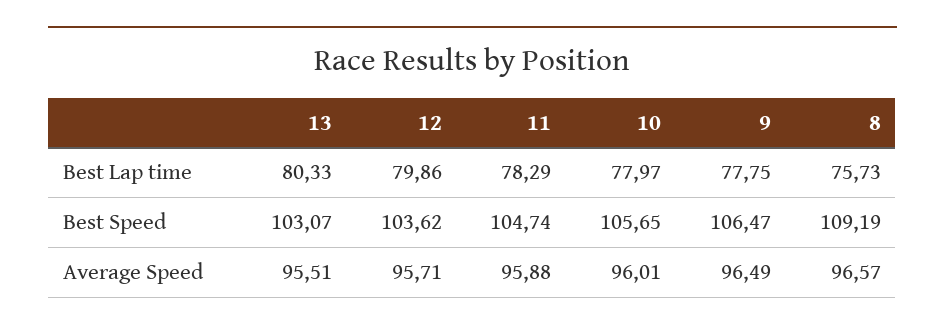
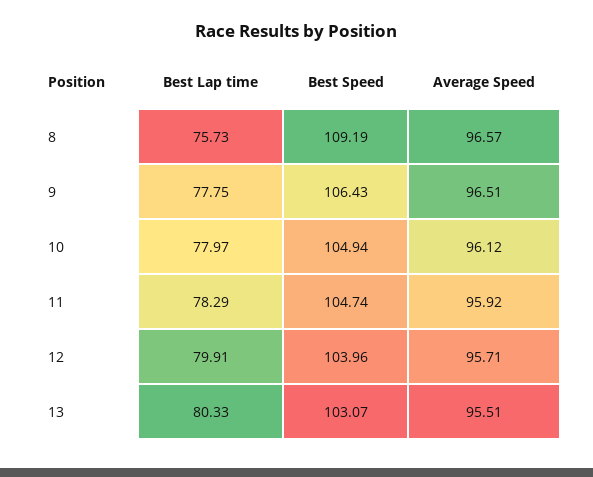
  {
    "13": {
      "Best Lap time": 80.33,
      "Best Speed": 103.07,
      "Average Speed": 95.51
    },
    "12": {
-     "Best Lap time": 79.86,
+     "Best Lap time": 79.91,
-     "Best Speed": 103.62,
+     "Best Speed": 103.96,
      "Average Speed": 95.71
    },
    "11": {
      "Best Lap time": 78.29,
      "Best Speed": 104.74,
-     "Average Speed": 95.88
+     "Average Speed": 95.92
    },
    "10": {
      "Best Lap time": 77.97,
-     "Best Speed": 105.65,
+     "Best Speed": 104.94,
-     "Average Speed": 96.01
+     "Average Speed": 96.12
    },
    "9": {
      "Best Lap time": 77.75,
-     "Best Speed": 106.47,
+     "Best Speed": 106.43,
-     "Average Speed": 96.49
+     "Average Speed": 96.51
    },
    "8": {
      "Best Lap time": 75.73,
      "Best Speed": 109.19,
      "Average Speed": 96.57
    }
  }

